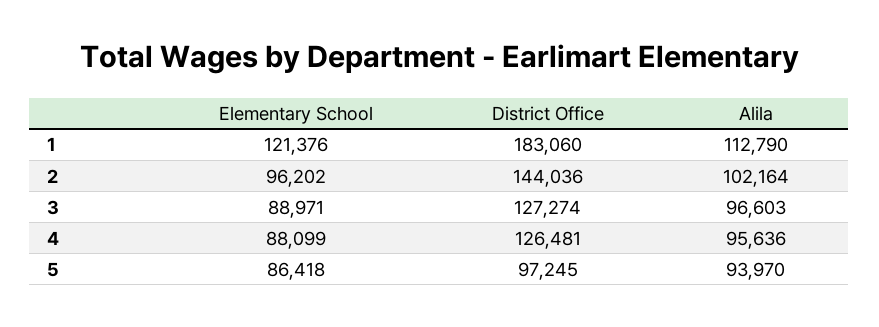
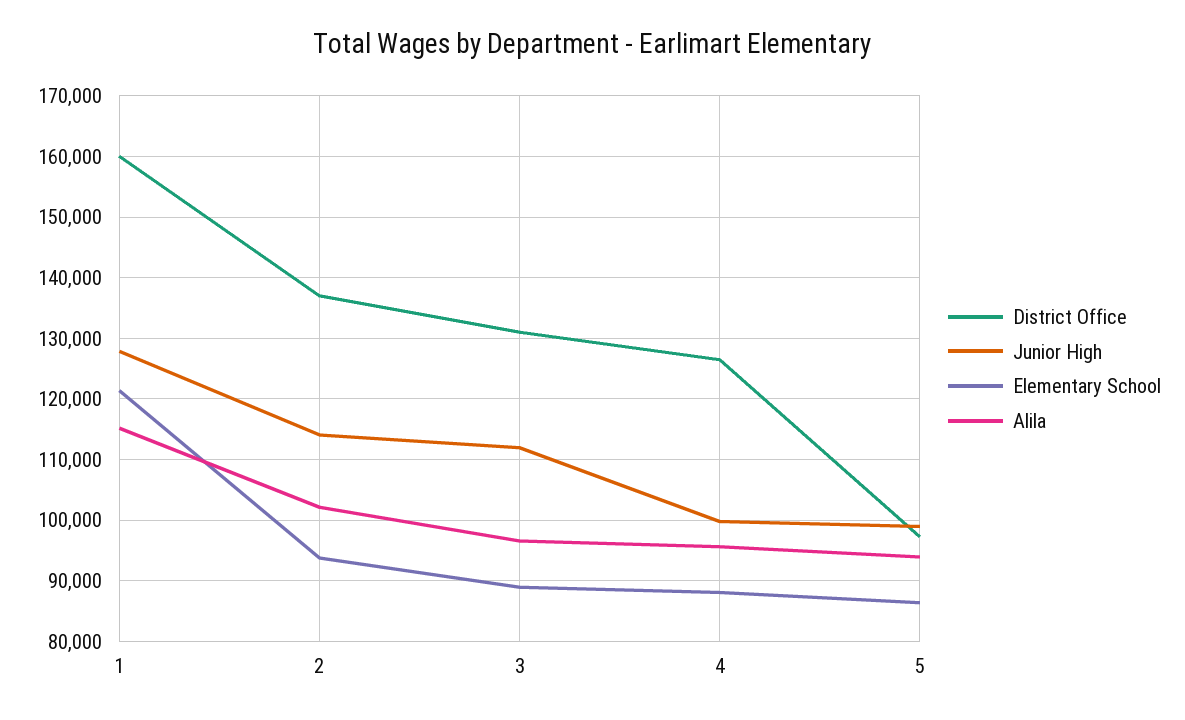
  {
    "Elementary School": {
      "1": 121376,
-     "2": 96202,
+     "2": 94000,
      "3": 88971,
      "4": 88099,
      "5": 86418
    },
    "District Office": {
-     "1": 183060,
+     "1": 160000,
-     "2": 144036,
+     "2": 137000,
-     "3": 127274,
+     "3": 131000,
      "4": 126481,
      "5": 97245
    },
    "Alila": {
-     "1": 112790,
+     "1": 115000,
      "2": 102164,
      "3": 96603,
      "4": 95636,
      "5": 93970
-   }
+   },
+   "Junior High": {
+     "1": 128000,
+     "2": 114000,
+     "3": 112000,
+     "4": 100000,
+     "5": 99000
+   }
  }

